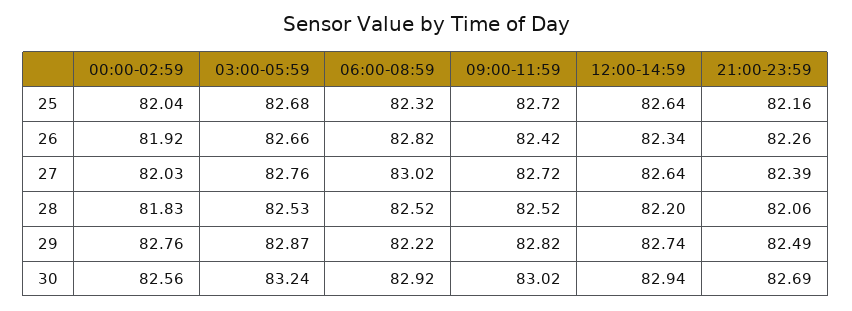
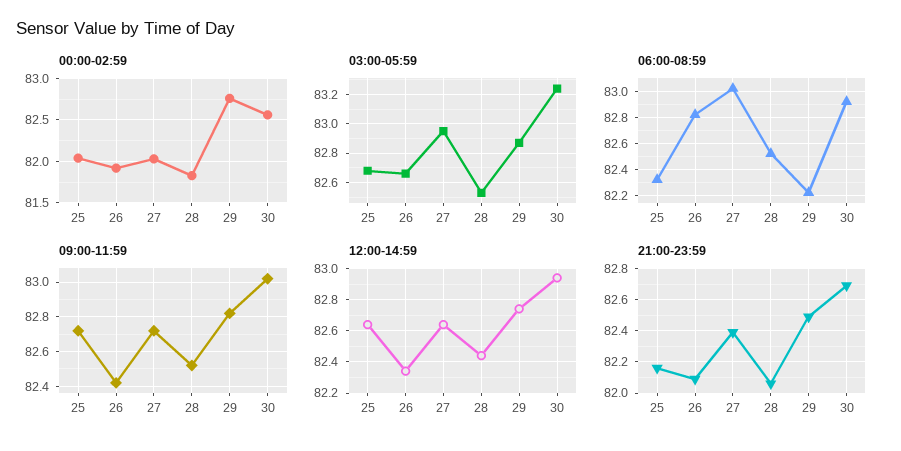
  {
    "00:00-02:59": {
      "25": 82.04,
      "26": 81.92,
      "27": 82.03,
      "28": 81.83,
      "29": 82.76,
      "30": 82.56
    },
    "03:00-05:59": {
      "25": 82.68,
      "26": 82.66,
-     "27": 82.76,
+     "27": 82.95,
      "28": 82.53,
      "29": 82.87,
      "30": 83.24
    },
    "06:00-08:59": {
      "25": 82.32,
      "26": 82.82,
      "27": 83.02,
      "28": 82.52,
      "29": 82.22,
      "30": 82.92
    },
    "09:00-11:59": {
      "25": 82.72,
      "26": 82.42,
      "27": 82.72,
      "28": 82.52,
      "29": 82.82,
      "30": 83.02
    },
    "12:00-14:59": {
      "25": 82.64,
      "26": 82.34,
      "27": 82.64,
-     "28": 82.2,
+     "28": 82.45,
      "29": 82.74,
      "30": 82.94
    },
    "21:00-23:59": {
      "25": 82.16,
-     "26": 82.26,
+     "26": 82.1,
      "27": 82.39,
      "28": 82.06,
      "29": 82.49,
      "30": 82.69
    }
  }

